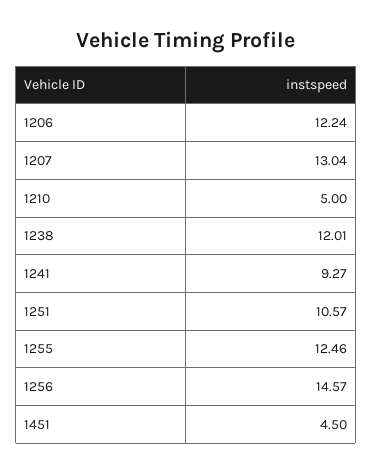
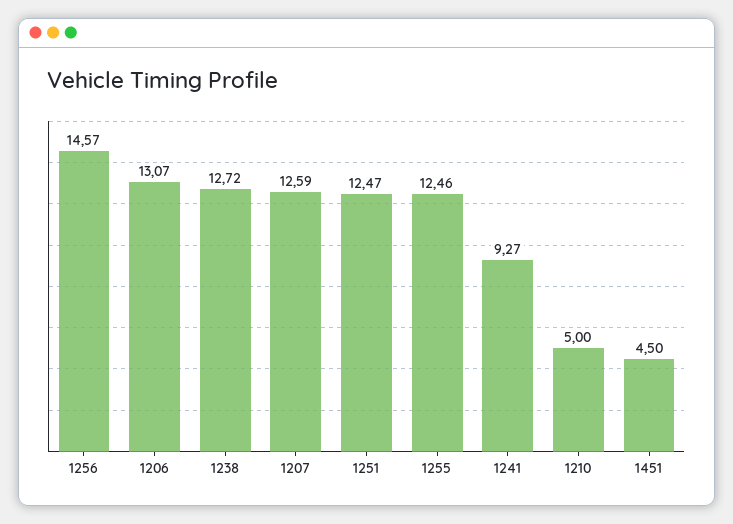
  {
-   "1206": 12.24,
+   "1206": 13.07,
-   "1207": 13.04,
+   "1207": 12.59,
    "1210": 5,
-   "1238": 12.01,
+   "1238": 12.72,
    "1241": 9.27,
-   "1251": 10.57,
+   "1251": 12.47,
    "1255": 12.46,
    "1256": 14.57,
    "1451": 4.5
  }

